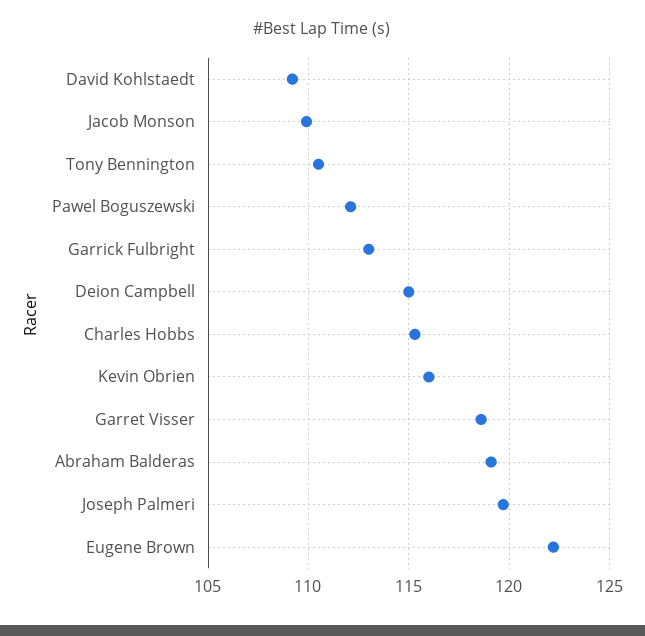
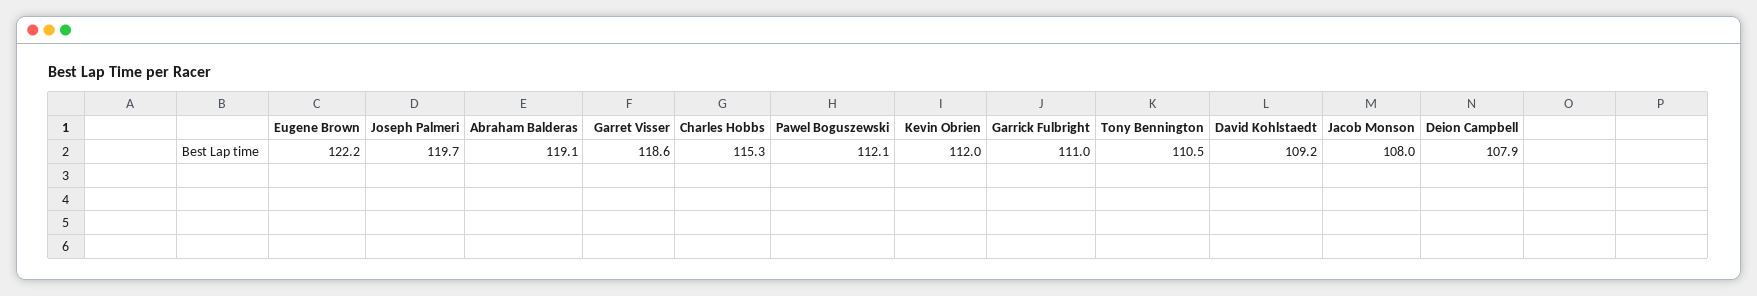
  {
    "David Kohlstaedt": 109.2,
-   "Jacob Monson": 110,
+   "Jacob Monson": 108,
    "Tony Bennington": 110.5,
    "Pawel Boguszewski": 112.1,
-   "Garrick Fulbright": 113,
+   "Garrick Fulbright": 111,
-   "Deion Campbell": 115,
+   "Deion Campbell": 107.9,
    "Charles Hobbs": 115.3,
-   "Kevin Obrien": 116,
+   "Kevin Obrien": 112,
    "Garret Visser": 118.6,
    "Abraham Balderas": 119.1,
    "Joseph Palmeri": 119.7,
    "Eugene Brown": 122.2
  }

